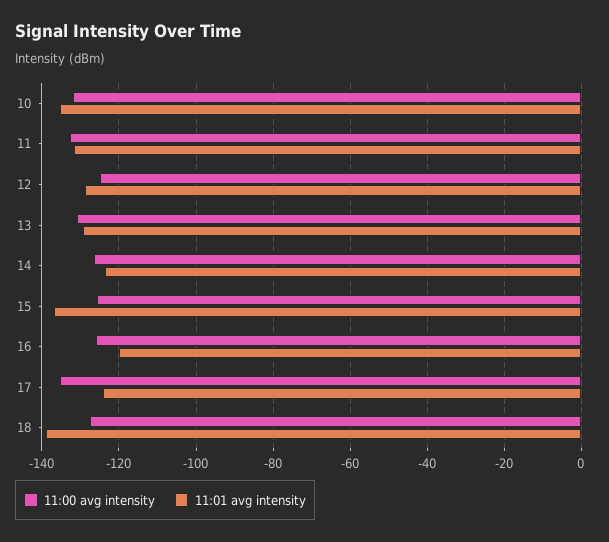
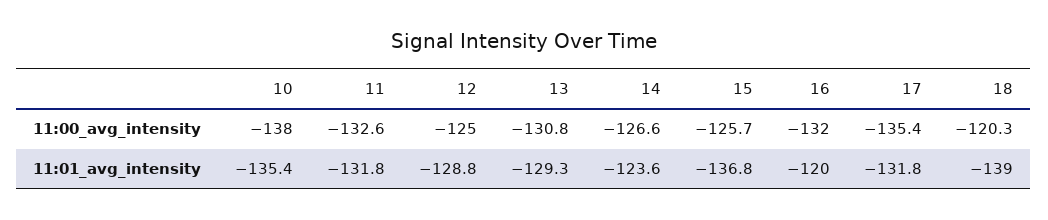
  {
    "11:00 avg intensity": {
-     "10": -132,
+     "10": -138,
      "11": -132.6,
      "12": -125,
      "13": -130.8,
      "14": -126.6,
      "15": -125.7,
-     "16": -126,
+     "16": -132,
      "17": -135.4,
-     "18": -128
+     "18": -120.3
    },
    "11:01 avg intensity": {
      "10": -135.4,
      "11": -131.8,
      "12": -128.8,
      "13": -129.3,
      "14": -123.6,
      "15": -136.8,
      "16": -120,
-     "17": -124,
+     "17": -131.8,
      "18": -139
    }
  }

